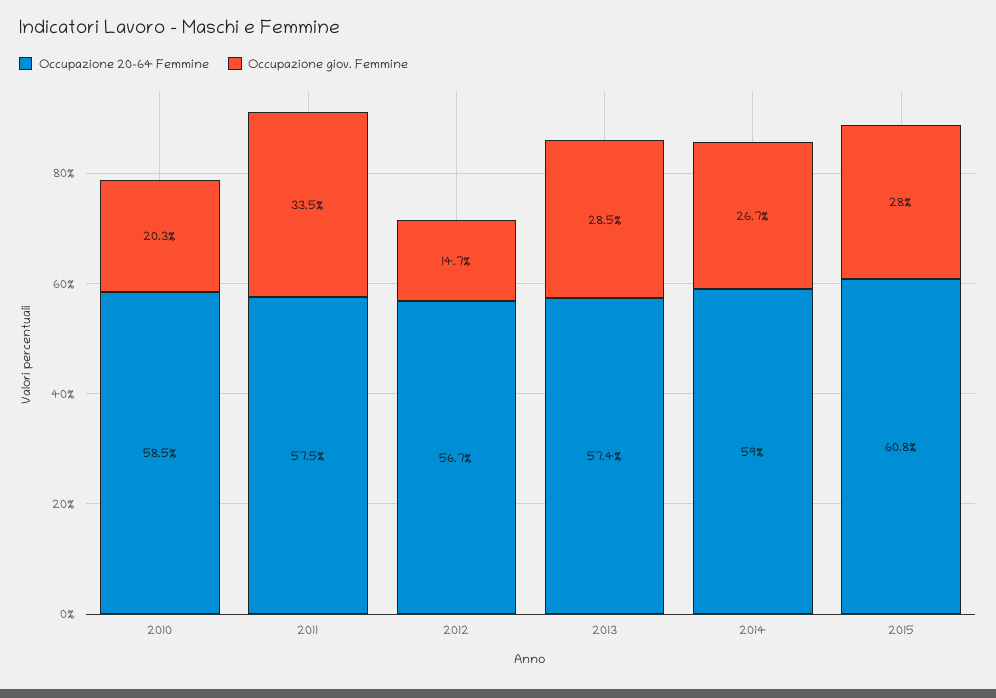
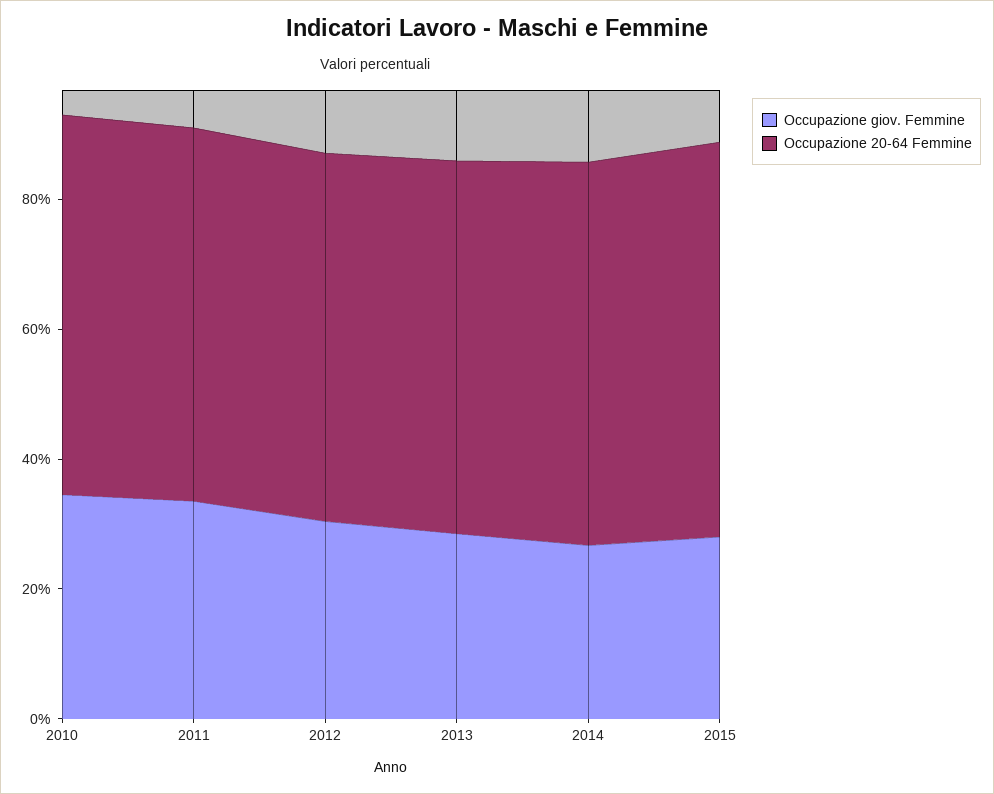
  {
    "Occupazione 20-64 Femmine": {
      "2010": 58.5,
      "2011": 57.5,
      "2012": 56.7,
      "2013": 57.4,
      "2014": 59,
      "2015": 60.8
    },
    "Occupazione giov. Femmine": {
-     "2010": 20.3,
+     "2010": 35,
      "2011": 33.5,
-     "2012": 14.7,
+     "2012": 30,
      "2013": 28.5,
      "2014": 26.7,
      "2015": 28
    }
  }

